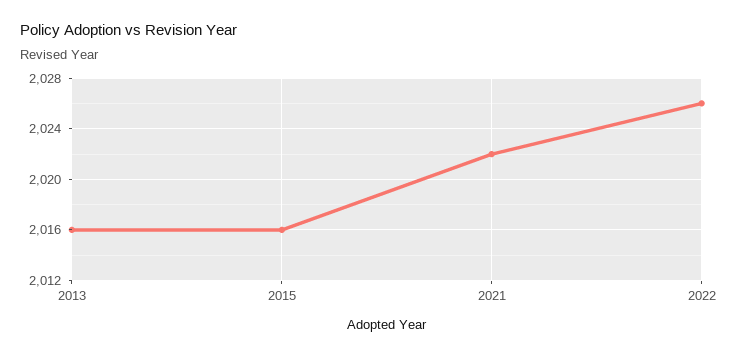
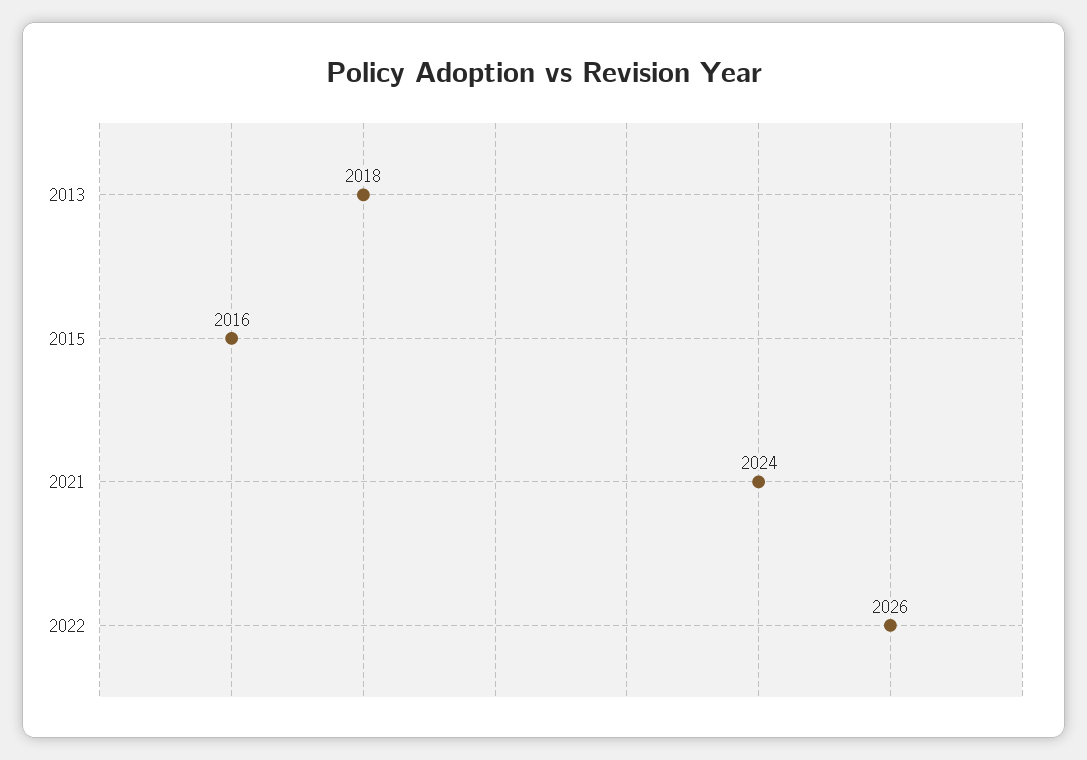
  {
-   "2013": 2016,
+   "2013": 2018,
    "2015": 2016,
-   "2021": 2022,
+   "2021": 2024,
    "2022": 2026
  }

